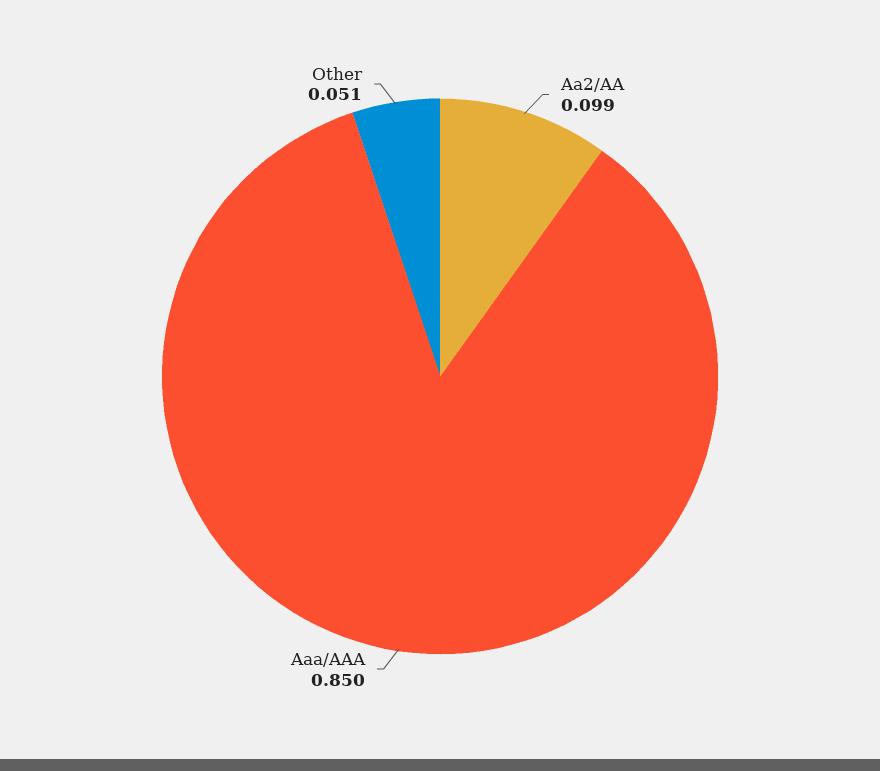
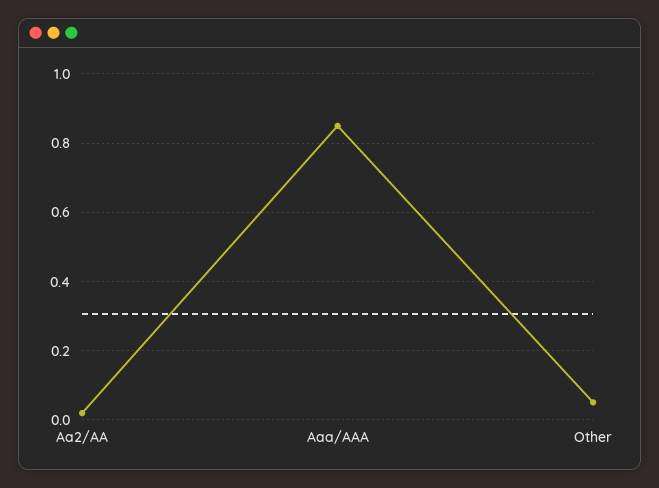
  {
-   "Aa2/AA": 0.099,
+   "Aa2/AA": 0.02,
    "Aaa/AAA": 0.85,
    "Other": 0.051
  }

